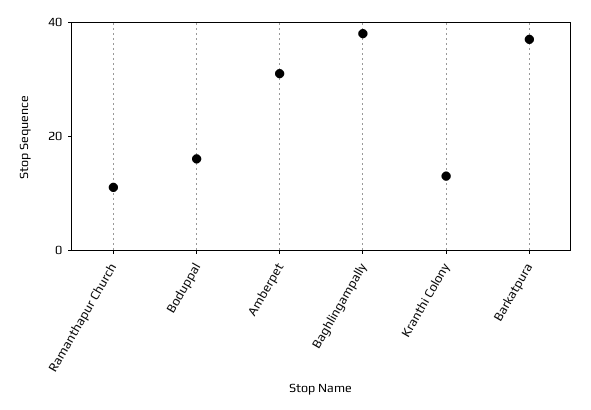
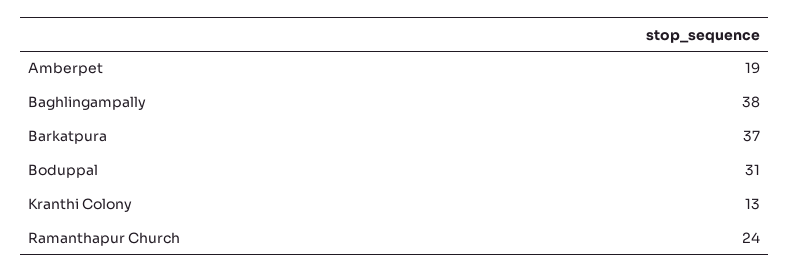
  {
-   "Ramanthapur Church": 10,
+   "Ramanthapur Church": 24,
-   "Boduppal": 15,
+   "Boduppal": 31,
-   "Amberpet": 30,
+   "Amberpet": 19,
    "Baghlingampally": 38,
    "Kranthi Colony": 13,
    "Barkatpura": 37
  }

